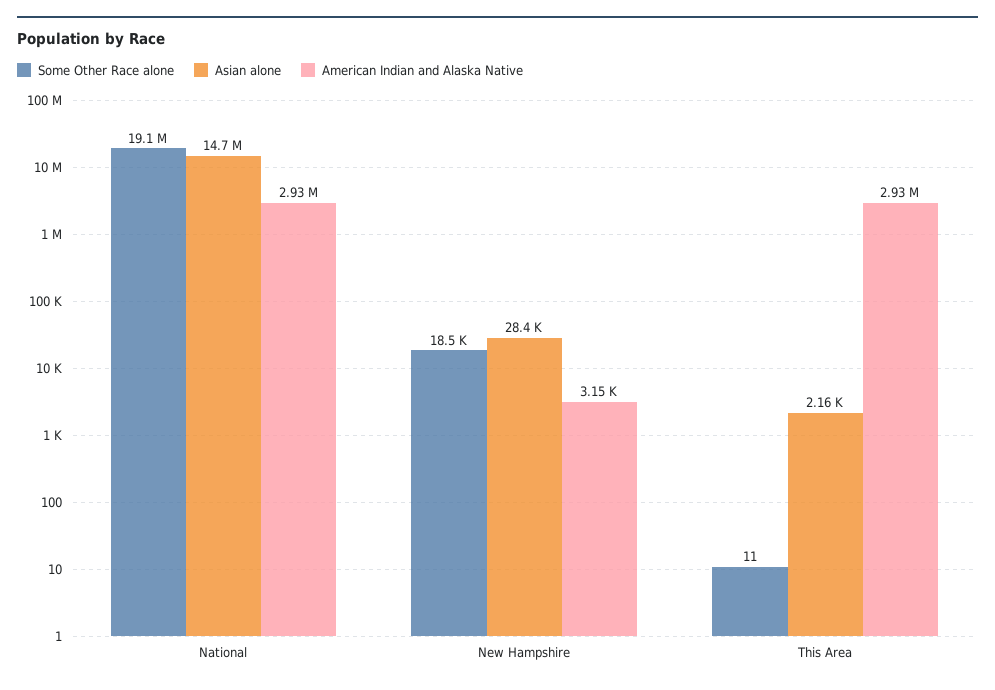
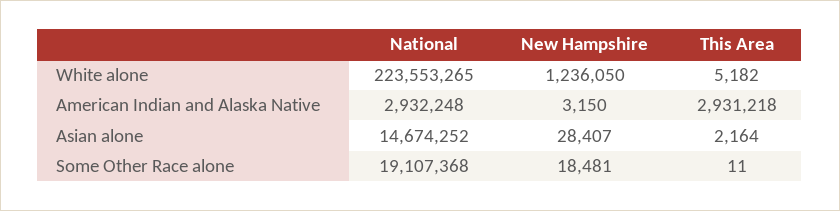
  {
    "Some Other Race alone": {
      "National": 19107368,
      "New Hampshire": 18481,
      "This Area": 11
    },
    "Asian alone": {
      "National": 14674252,
      "New Hampshire": 28407,
      "This Area": 2164
    },
    "American Indian and Alaska Native": {
      "National": 2932248,
      "New Hampshire": 3150,
      "This Area": 2931218
-   }
+   },
+   "White alone": {
+     "National": 223553265,
+     "New Hampshire": 1236050,
+     "This Area": 5182
+   }
  }

